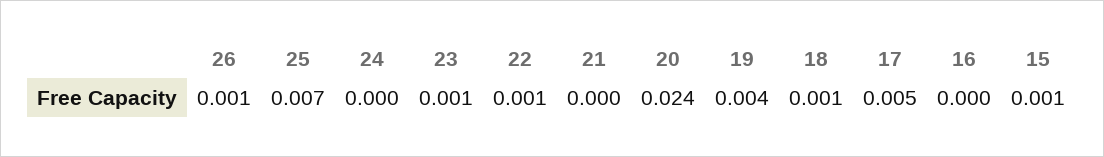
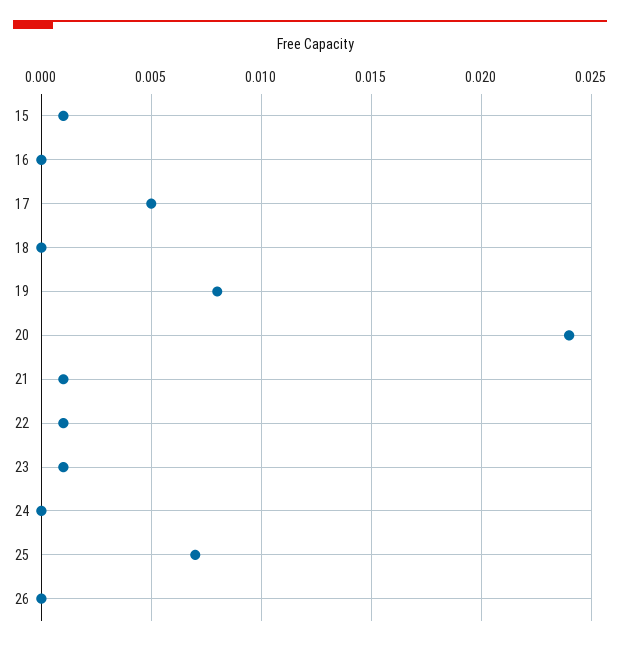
  {
-   "26": 0.001,
+   "26": 0,
    "25": 0.007,
    "24": 0,
    "23": 0.001,
    "22": 0.001,
-   "21": 0,
+   "21": 0.001,
    "20": 0.024,
-   "19": 0.004,
+   "19": 0.008,
-   "18": 0.001,
+   "18": 0,
    "17": 0.005,
    "16": 0,
    "15": 0.001
  }

